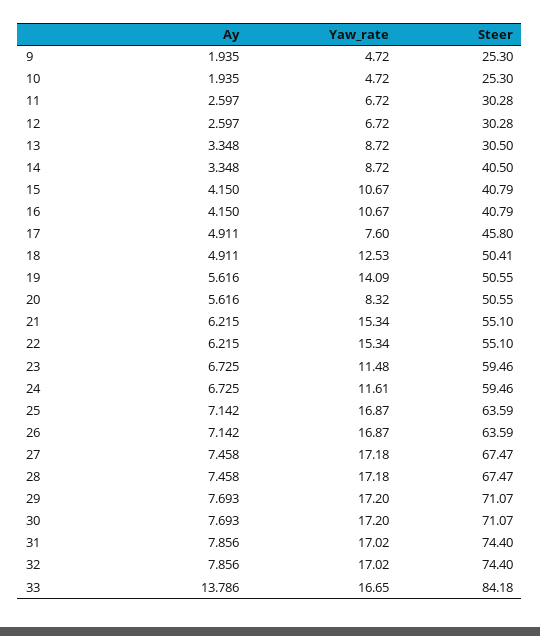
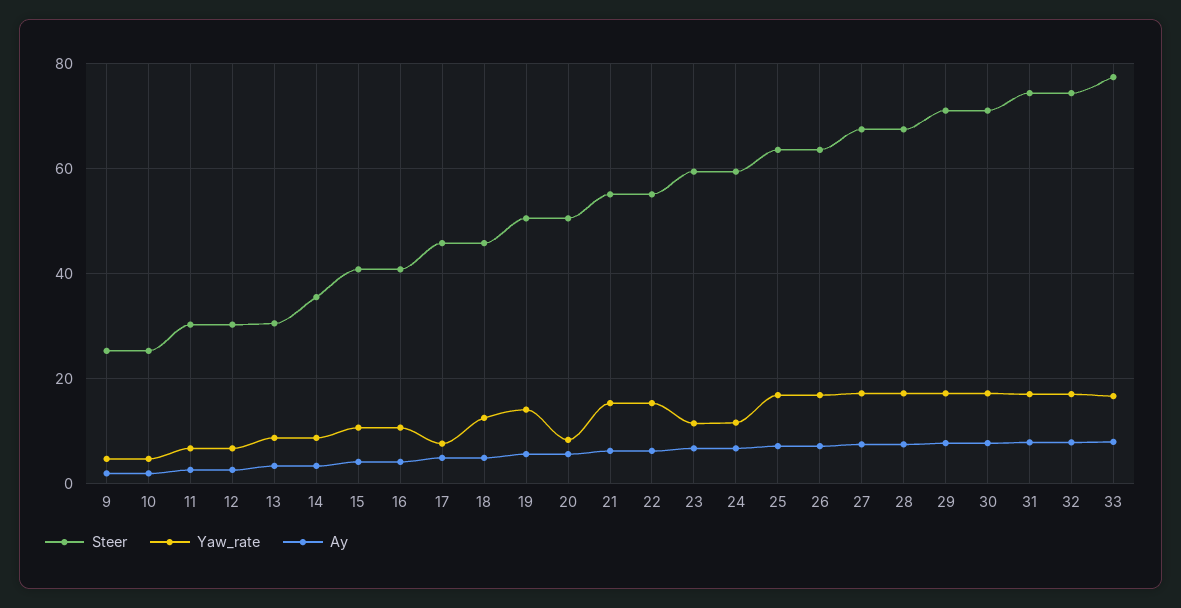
  {
    "Ay": {
      "9": 1.935,
      "10": 1.935,
      "11": 2.597,
      "12": 2.597,
      "13": 3.348,
      "14": 3.348,
      "15": 4.15,
      "16": 4.15,
      "17": 4.911,
      "18": 4.911,
      "19": 5.616,
      "20": 5.616,
      "21": 6.215,
      "22": 6.215,
      "23": 6.725,
      "24": 6.725,
      "25": 7.142,
      "26": 7.142,
      "27": 7.458,
      "28": 7.458,
      "29": 7.693,
      "30": 7.693,
      "31": 7.856,
      "32": 7.856,
-     "33": 13.786
+     "33": 8
    },
    "Yaw_rate": {
      "9": 4.72,
      "10": 4.72,
      "11": 6.72,
      "12": 6.72,
      "13": 8.72,
      "14": 8.72,
      "15": 10.67,
      "16": 10.67,
      "17": 7.6,
      "18": 12.53,
      "19": 14.09,
      "20": 8.32,
      "21": 15.34,
      "22": 15.34,
      "23": 11.48,
      "24": 11.61,
      "25": 16.87,
      "26": 16.87,
      "27": 17.18,
      "28": 17.18,
      "29": 17.2,
      "30": 17.2,
      "31": 17.02,
      "32": 17.02,
      "33": 16.65
    },
    "Steer": {
      "9": 25.3,
      "10": 25.3,
      "11": 30.28,
      "12": 30.28,
      "13": 30.5,
-     "14": 40.5,
+     "14": 36,
      "15": 40.79,
      "16": 40.79,
      "17": 45.8,
-     "18": 50.41,
+     "18": 46,
      "19": 50.55,
      "20": 50.55,
      "21": 55.1,
      "22": 55.1,
      "23": 59.46,
      "24": 59.46,
      "25": 63.59,
      "26": 63.59,
      "27": 67.47,
      "28": 67.47,
      "29": 71.07,
      "30": 71.07,
      "31": 74.4,
      "32": 74.4,
-     "33": 84.18
+     "33": 78
    }
  }

